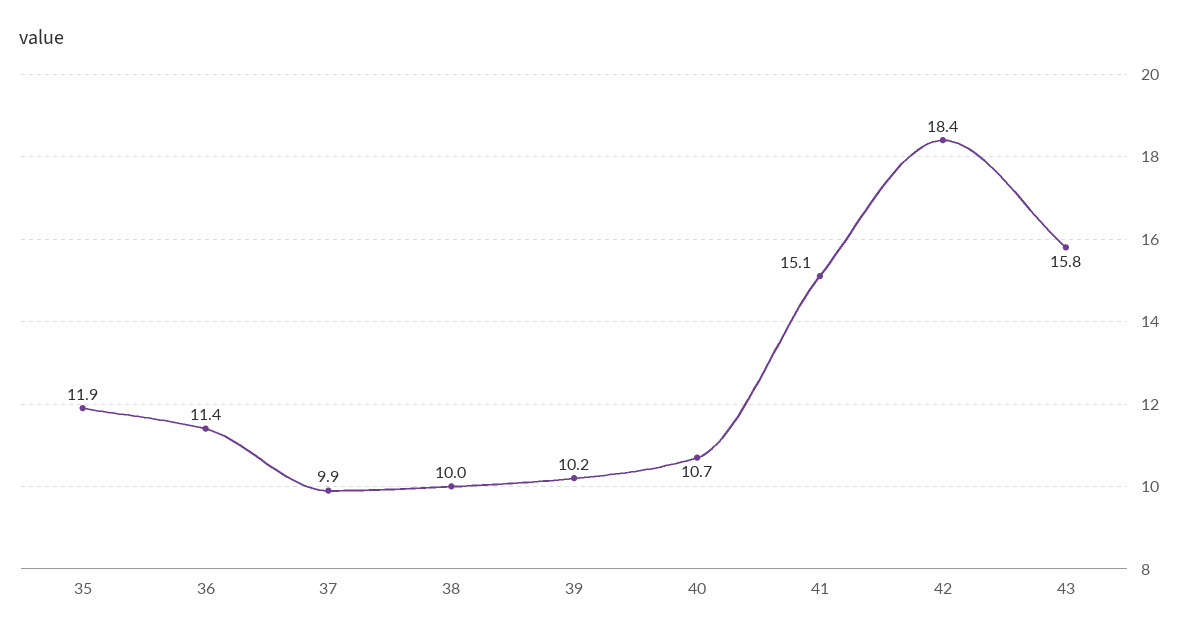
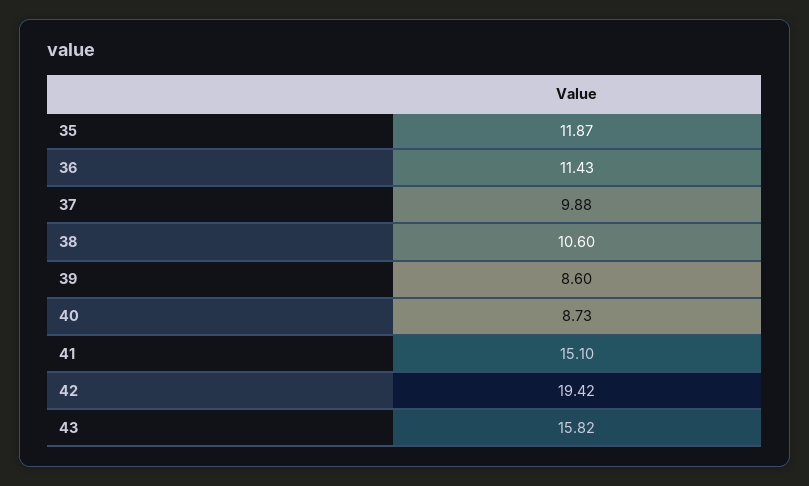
  {
    "35": 11.87,
    "36": 11.43,
    "37": 9.88,
-   "38": 10,
+   "38": 10.6,
-   "39": 10.2,
+   "39": 8.6,
-   "40": 10.7,
+   "40": 8.73,
    "41": 15.1,
-   "42": 18.4,
+   "42": 19.42,
    "43": 15.82
  }

